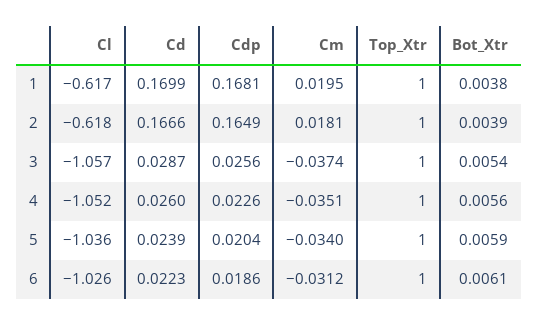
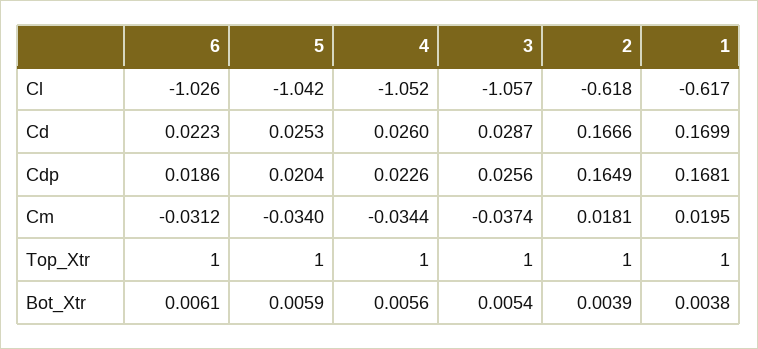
  {
    "Cl": {
      "1": -0.617,
      "2": -0.618,
      "3": -1.057,
      "4": -1.052,
-     "5": -1.036,
+     "5": -1.042,
      "6": -1.026
    },
    "Cd": {
      "1": 0.1699,
      "2": 0.1666,
      "3": 0.0287,
      "4": 0.026,
-     "5": 0.0239,
+     "5": 0.0253,
      "6": 0.0223
    },
    "Cdp": {
      "1": 0.1681,
      "2": 0.1649,
      "3": 0.0256,
      "4": 0.0226,
      "5": 0.0204,
      "6": 0.0186
    },
    "Cm": {
      "1": 0.0195,
      "2": 0.0181,
      "3": -0.0374,
-     "4": -0.0351,
+     "4": -0.0344,
      "5": -0.034,
      "6": -0.0312
    },
    "Top_Xtr": {
      "1": 1,
      "2": 1,
      "3": 1,
      "4": 1,
      "5": 1,
      "6": 1
    },
    "Bot_Xtr": {
      "1": 0.0038,
      "2": 0.0039,
      "3": 0.0054,
      "4": 0.0056,
      "5": 0.0059,
      "6": 0.0061
    }
  }

